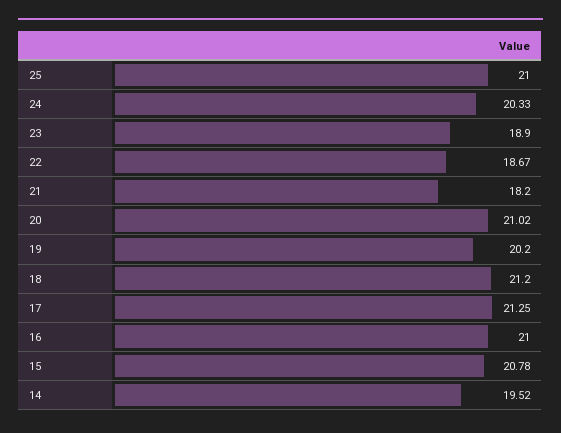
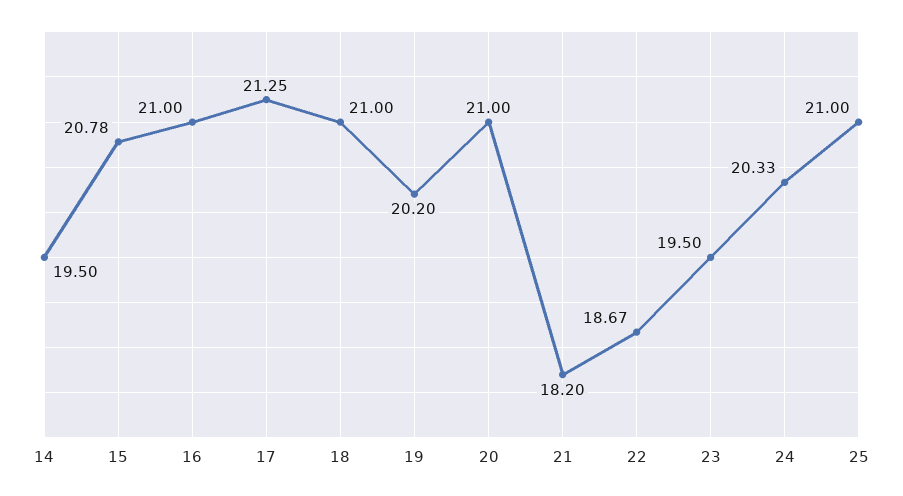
  {
    "25": 21,
    "24": 20.33,
-   "23": 18.9,
+   "23": 19.5,
    "22": 18.67,
    "21": 18.2,
-   "20": 21.02,
+   "20": 21,
    "19": 20.2,
-   "18": 21.2,
+   "18": 21,
    "17": 21.25,
    "16": 21,
    "15": 20.78,
-   "14": 19.52
+   "14": 19.5
  }

